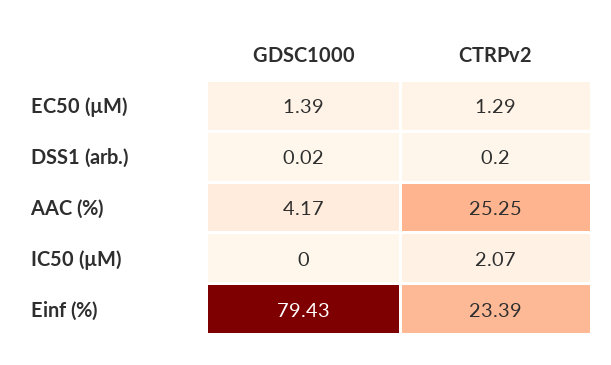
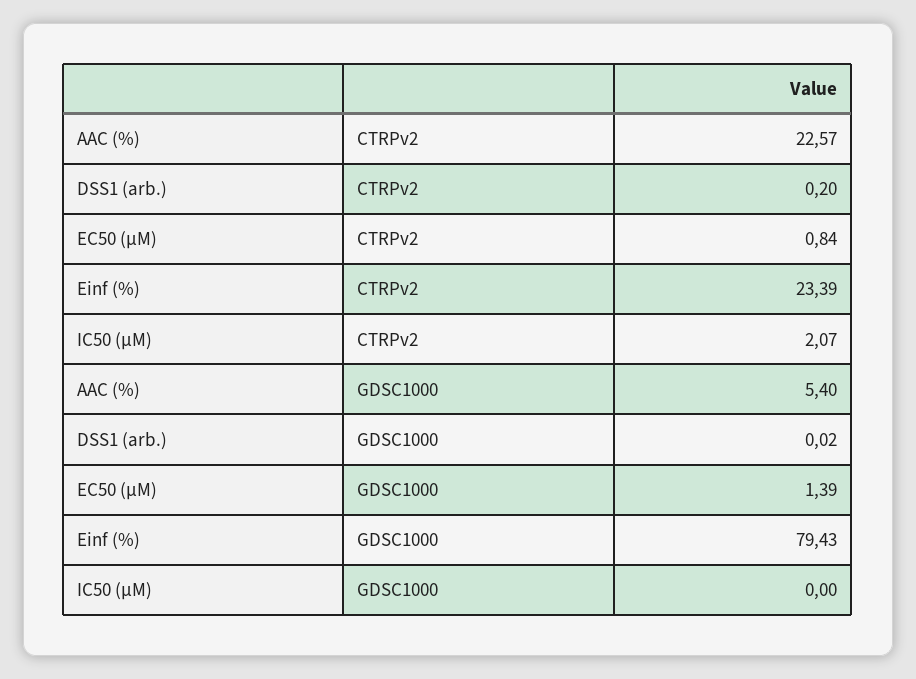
  {
    "GDSC1000": {
      "EC50 (µM)": 1.39,
      "DSS1 (arb.)": 0.02,
-     "AAC (%)": 4.17,
+     "AAC (%)": 5.4,
      "IC50 (µM)": 0,
      "Einf (%)": 79.43
    },
    "CTRPv2": {
-     "EC50 (µM)": 1.29,
+     "EC50 (µM)": 0.84,
      "DSS1 (arb.)": 0.2,
-     "AAC (%)": 25.25,
+     "AAC (%)": 22.57,
      "IC50 (µM)": 2.07,
      "Einf (%)": 23.39
    }
  }

